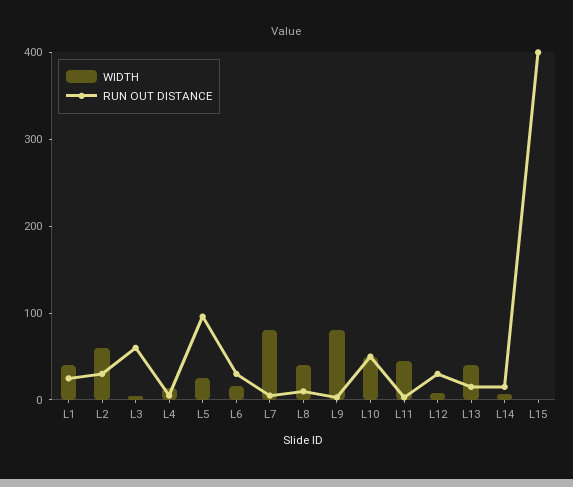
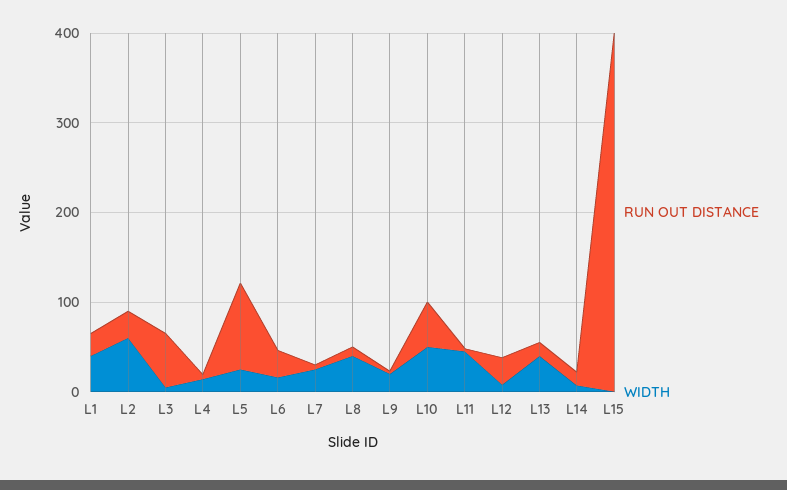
  {
    "WIDTH": {
      "L1": 40,
      "L2": 60,
      "L3": 0,
      "L4": 20,
      "L5": 20,
      "L6": 20,
-     "L7": 80,
+     "L7": 20,
      "L8": 40,
-     "L9": 80,
+     "L9": 20,
      "L10": 60,
      "L11": 40,
      "L12": 0,
      "L13": 40,
      "L14": 0,
      "L15": 0
    },
    "RUN OUT DISTANCE": {
      "L1": 20,
      "L2": 40,
      "L3": 60,
      "L4": 0,
      "L5": 100,
      "L6": 40,
      "L7": 0,
      "L8": 20,
      "L9": 0,
      "L10": 60,
      "L11": 0,
      "L12": 40,
      "L13": 20,
      "L14": 20,
      "L15": 400
    }
  }

